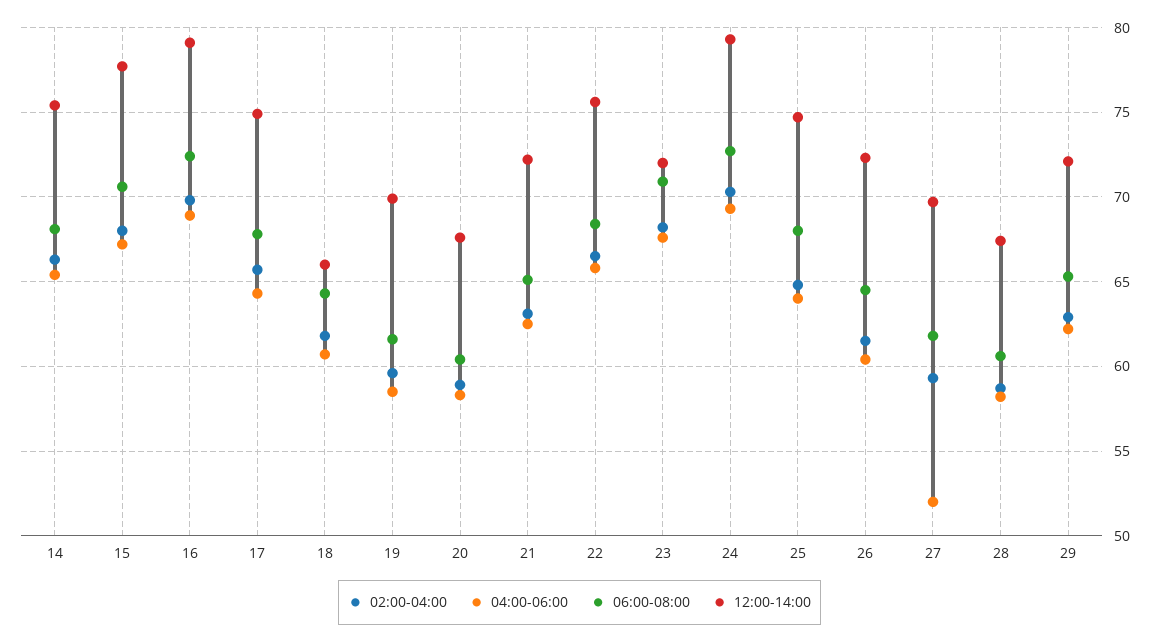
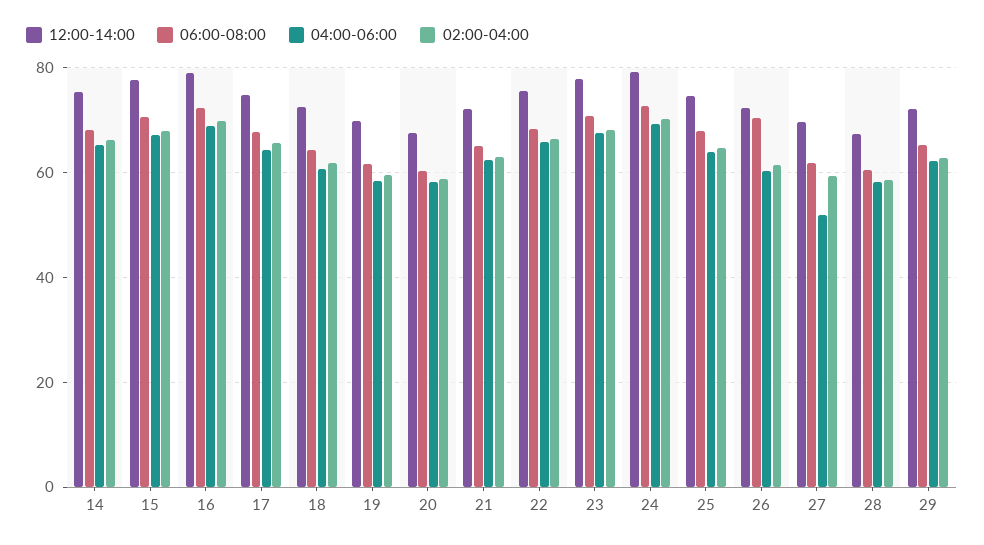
  {
    "02:00-04:00": {
      "14": 66.5,
      "15": 68,
      "16": 70,
      "17": 65.5,
      "18": 62,
      "19": 59.5,
      "20": 59,
      "21": 63,
      "22": 66.5,
      "23": 68,
      "24": 70.5,
      "25": 65,
      "26": 61.5,
      "27": 59.5,
      "28": 58.5,
      "29": 63
    },
    "04:00-06:00": {
      "14": 65.5,
      "15": 67,
      "16": 69,
      "17": 64.5,
      "18": 60.5,
      "19": 58.5,
      "20": 58.5,
      "21": 62.5,
      "22": 66,
      "23": 67.5,
      "24": 69.5,
      "25": 64,
      "26": 60.5,
      "27": 52,
      "28": 58,
      "29": 62
    },
    "06:00-08:00": {
      "14": 68,
      "15": 70.5,
      "16": 72.5,
      "17": 68,
      "18": 64.5,
      "19": 61.5,
      "20": 60.5,
      "21": 65,
      "22": 68.5,
      "23": 71,
      "24": 72.5,
      "25": 68,
-     "26": 64.5,
+     "26": 70,
      "27": 62,
      "28": 60.5,
      "29": 65.5
    },
    "12:00-14:00": {
      "14": 75.5,
      "15": 77.5,
      "16": 79,
      "17": 75,
-     "18": 66,
+     "18": 72,
      "19": 70,
      "20": 67.5,
      "21": 72,
      "22": 75.5,
-     "23": 72,
+     "23": 78,
      "24": 79.5,
      "25": 74.5,
      "26": 72.5,
      "27": 69.5,
      "28": 67.5,
      "29": 72
    }
  }

